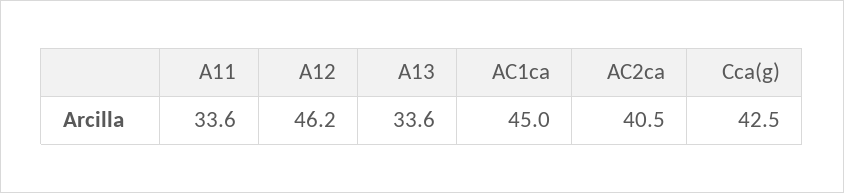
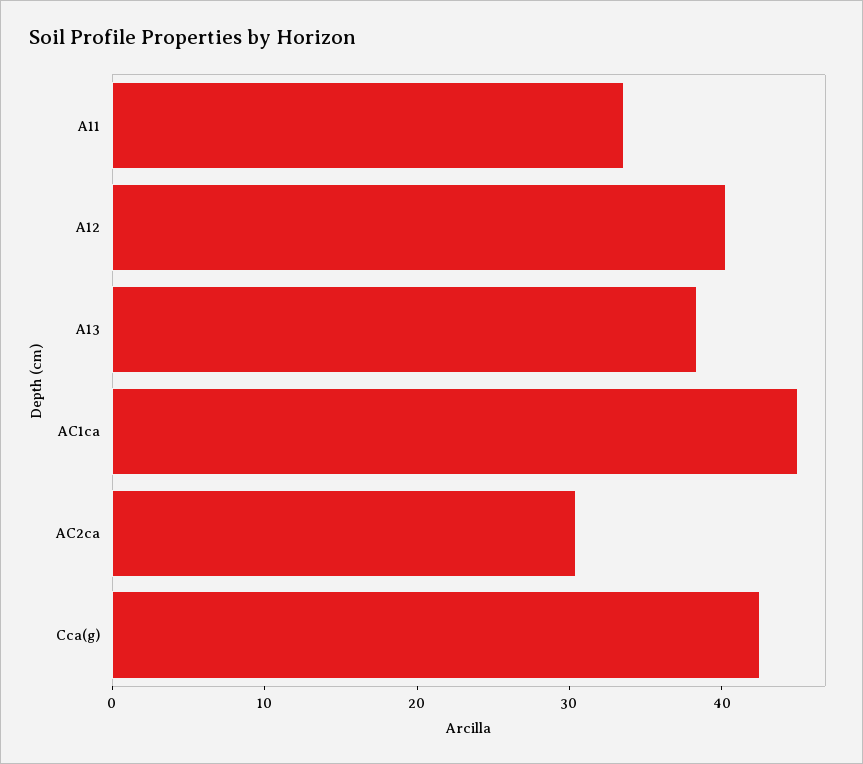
  {
    "A11": 33.6,
-   "A12": 46.2,
+   "A12": 40,
-   "A13": 33.6,
+   "A13": 38,
    "AC1ca": 45,
-   "AC2ca": 40.5,
+   "AC2ca": 30,
    "Cca(g)": 42.5
  }

